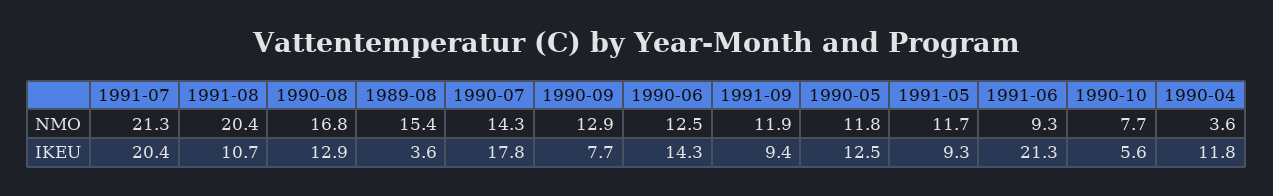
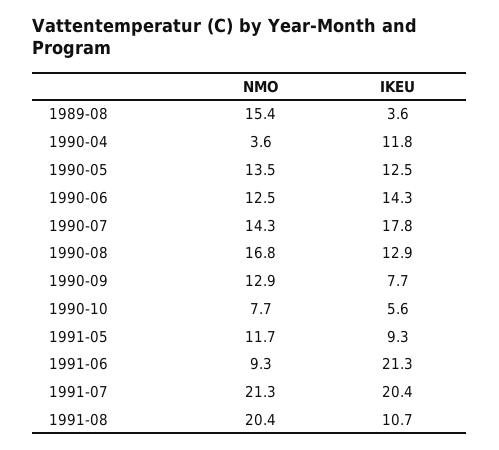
  {
    "1991-07": {
      "NMO": 21.3,
      "IKEU": 20.4
    },
    "1991-08": {
      "NMO": 20.4,
      "IKEU": 10.7
    },
    "1990-08": {
      "NMO": 16.8,
      "IKEU": 12.9
    },
    "1989-08": {
      "NMO": 15.4,
      "IKEU": 3.6
    },
    "1990-07": {
      "NMO": 14.3,
      "IKEU": 17.8
    },
    "1990-09": {
      "NMO": 12.9,
      "IKEU": 7.7
    },
    "1990-06": {
      "NMO": 12.5,
      "IKEU": 14.3
    },
-   "1991-09": {
-     "NMO": 11.9,
-     "IKEU": 9.4
-   },
    "1990-05": {
-     "NMO": 11.8,
+     "NMO": 13.5,
      "IKEU": 12.5
    },
    "1991-05": {
      "NMO": 11.7,
      "IKEU": 9.3
    },
    "1991-06": {
      "NMO": 9.3,
      "IKEU": 21.3
    },
    "1990-10": {
      "NMO": 7.7,
      "IKEU": 5.6
    },
    "1990-04": {
      "NMO": 3.6,
      "IKEU": 11.8
    }
  }

